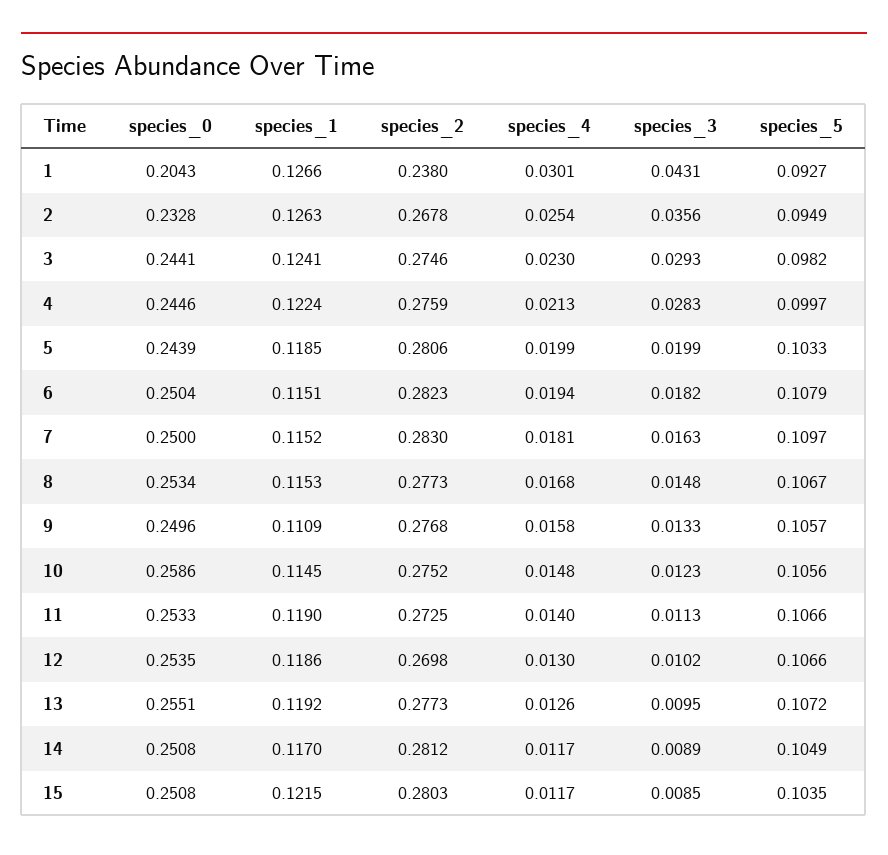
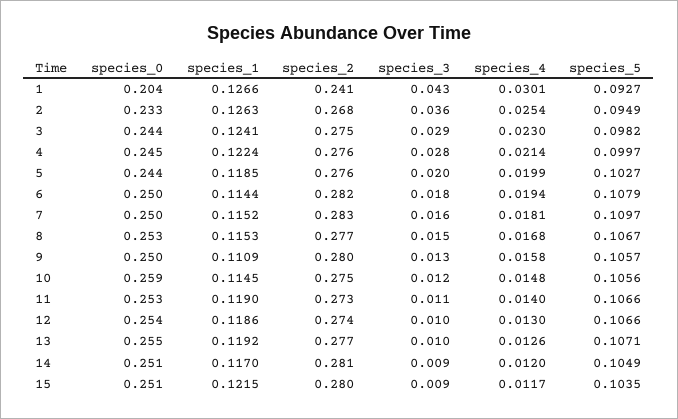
  {
    "species_0": {
      "1": 0.2043,
      "2": 0.2328,
      "3": 0.2441,
      "4": 0.2446,
      "5": 0.2439,
      "6": 0.2504,
      "7": 0.25,
      "8": 0.2534,
      "9": 0.2496,
      "10": 0.2586,
      "11": 0.2533,
      "12": 0.2535,
      "13": 0.2551,
      "14": 0.2508,
      "15": 0.2508
    },
    "species_1": {
      "1": 0.1266,
      "2": 0.1263,
      "3": 0.1241,
      "4": 0.1224,
      "5": 0.1185,
-     "6": 0.1151,
+     "6": 0.1144,
      "7": 0.1152,
      "8": 0.1153,
      "9": 0.1109,
      "10": 0.1145,
      "11": 0.119,
      "12": 0.1186,
      "13": 0.1192,
      "14": 0.117,
      "15": 0.1215
    },
    "species_2": {
-     "1": 0.238,
+     "1": 0.241,
      "2": 0.2678,
      "3": 0.2746,
      "4": 0.2759,
-     "5": 0.2806,
+     "5": 0.276,
      "6": 0.2823,
      "7": 0.283,
      "8": 0.2773,
-     "9": 0.2768,
+     "9": 0.28,
      "10": 0.2752,
      "11": 0.2725,
-     "12": 0.2698,
+     "12": 0.274,
      "13": 0.2773,
      "14": 0.2812,
      "15": 0.2803
    },
    "species_4": {
      "1": 0.0301,
      "2": 0.0254,
      "3": 0.023,
-     "4": 0.0213,
+     "4": 0.0214,
      "5": 0.0199,
      "6": 0.0194,
      "7": 0.0181,
      "8": 0.0168,
      "9": 0.0158,
      "10": 0.0148,
      "11": 0.014,
      "12": 0.013,
      "13": 0.0126,
-     "14": 0.0117,
+     "14": 0.012,
      "15": 0.0117
    },
    "species_3": {
      "1": 0.0431,
      "2": 0.0356,
      "3": 0.0293,
      "4": 0.0283,
      "5": 0.0199,
      "6": 0.0182,
      "7": 0.0163,
      "8": 0.0148,
      "9": 0.0133,
      "10": 0.0123,
      "11": 0.0113,
      "12": 0.0102,
      "13": 0.0095,
      "14": 0.0089,
      "15": 0.0085
    },
    "species_5": {
      "1": 0.0927,
      "2": 0.0949,
      "3": 0.0982,
      "4": 0.0997,
-     "5": 0.1033,
+     "5": 0.1027,
      "6": 0.1079,
      "7": 0.1097,
      "8": 0.1067,
      "9": 0.1057,
      "10": 0.1056,
      "11": 0.1066,
      "12": 0.1066,
-     "13": 0.1072,
+     "13": 0.1071,
      "14": 0.1049,
      "15": 0.1035
    }
  }

